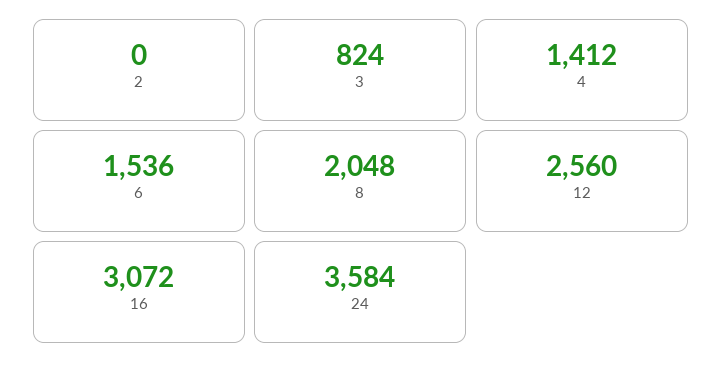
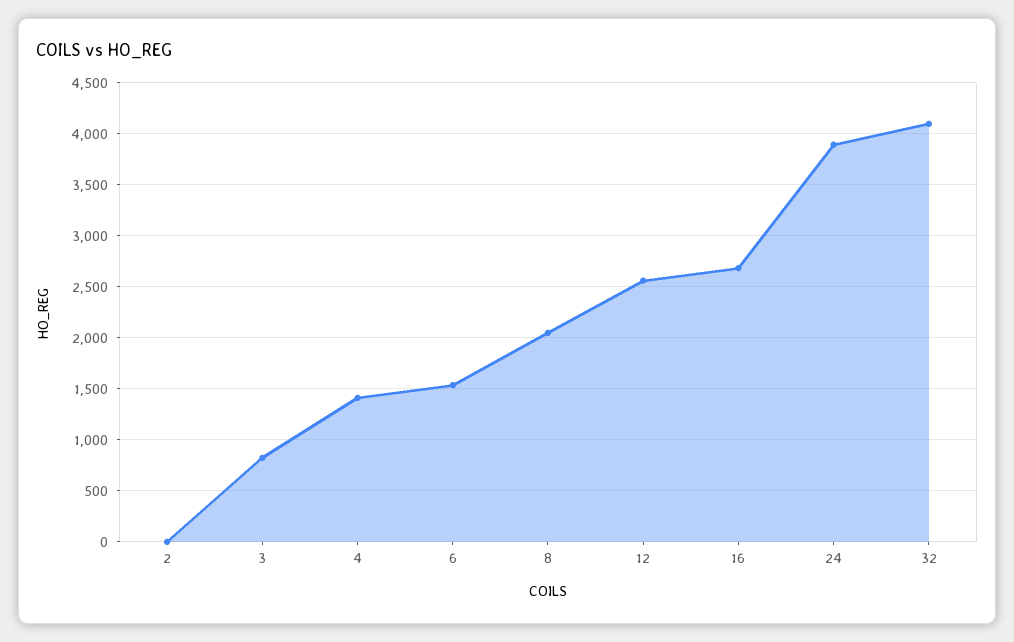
  {
    "2": 0,
    "3": 824,
    "4": 1412,
    "6": 1536,
    "8": 2048,
    "12": 2560,
-   "16": 3072,
+   "16": 2700,
-   "24": 3584
+   "24": 3900,
+   "32": 4100
  }

